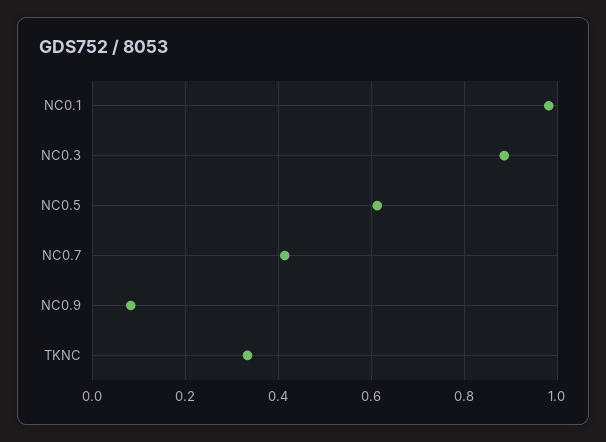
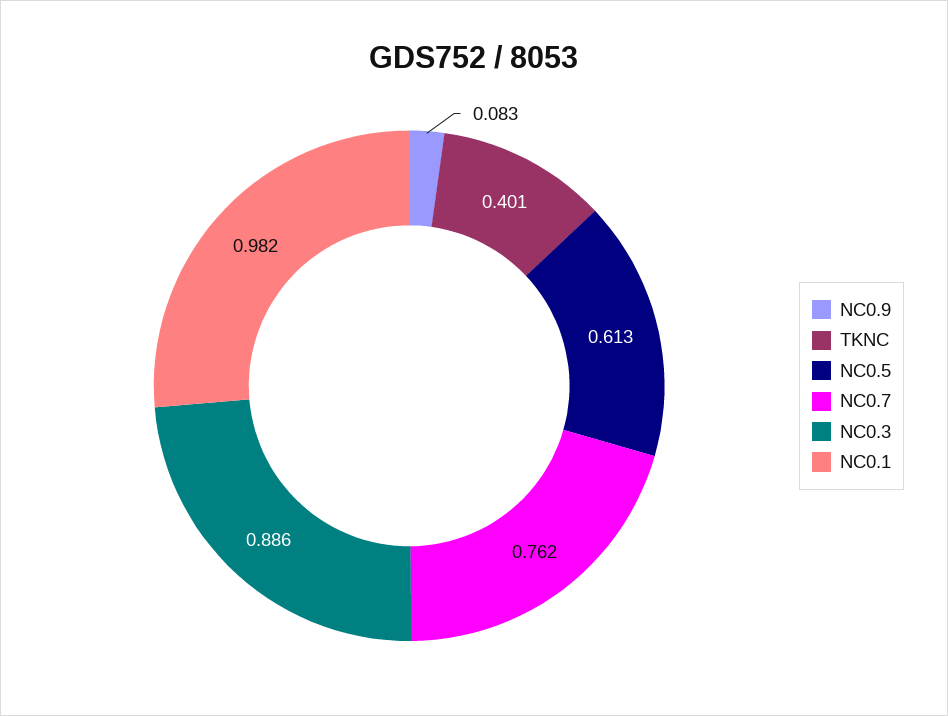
  {
    "NC0.1": 0.982,
    "NC0.3": 0.886,
    "NC0.5": 0.613,
-   "NC0.7": 0.42,
+   "NC0.7": 0.762,
    "NC0.9": 0.083,
-   "TKNC": 0.34
+   "TKNC": 0.401
  }

